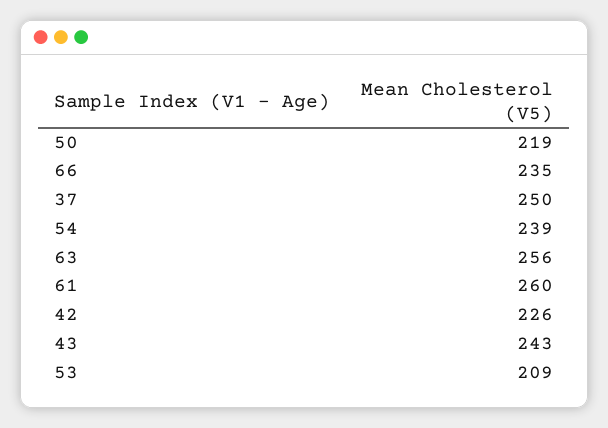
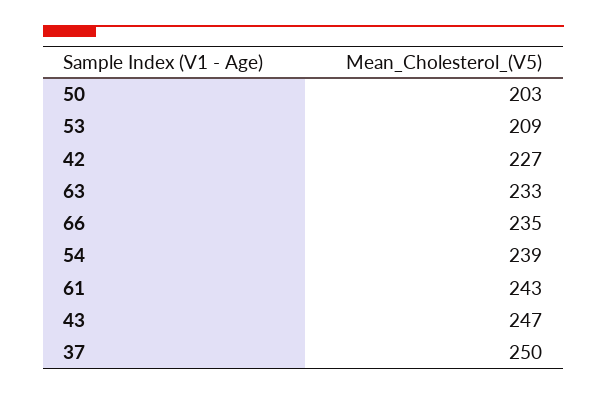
  {
-   "50": 219,
+   "50": 203,
    "66": 235,
    "37": 250,
    "54": 239,
-   "63": 256,
+   "63": 233,
-   "61": 260,
+   "61": 243,
-   "42": 226,
+   "42": 227,
-   "43": 243,
+   "43": 247,
    "53": 209
  }

